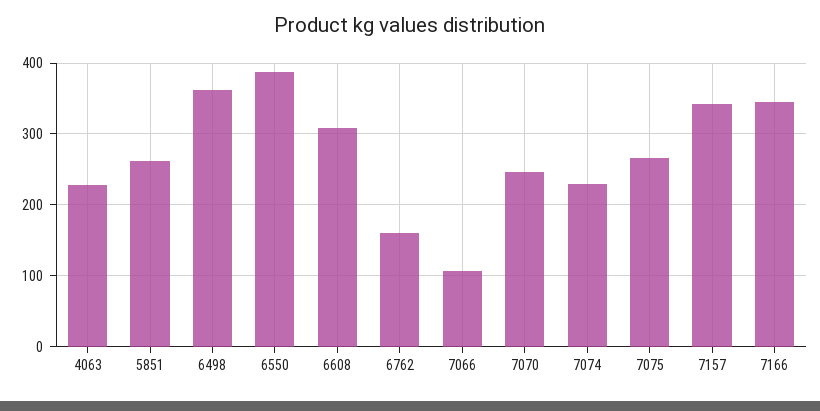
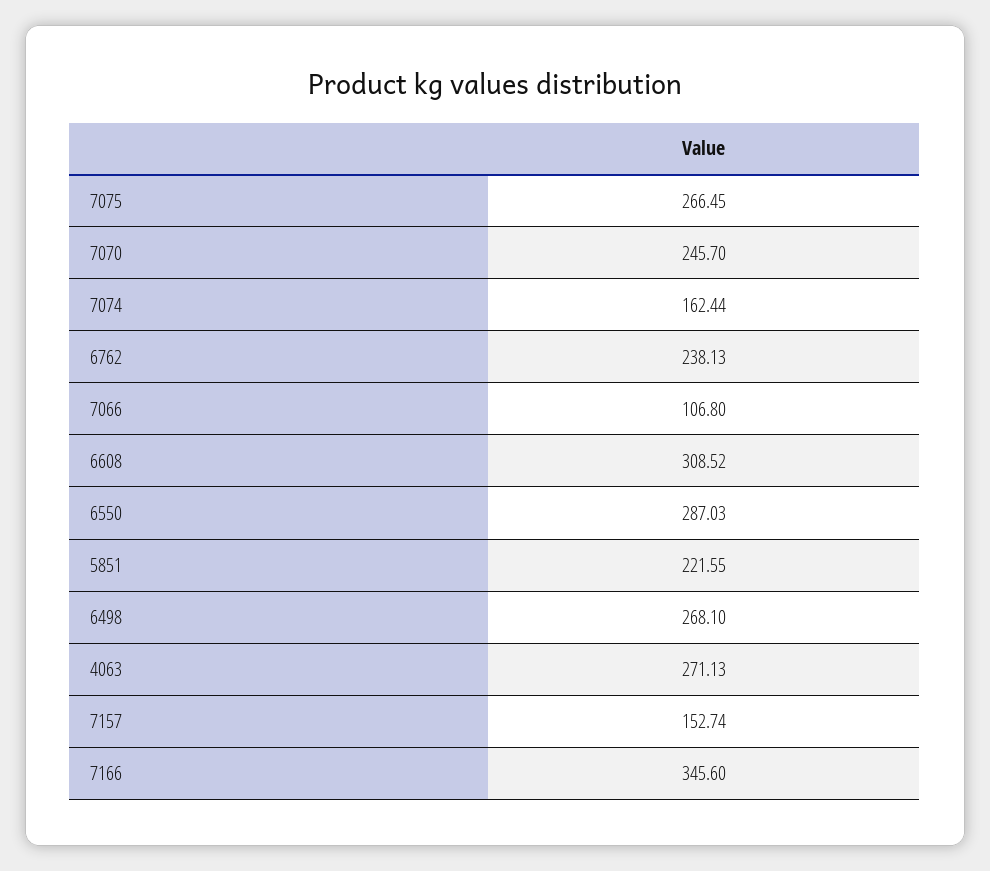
  {
-   "4063": 230,
+   "4063": 271.13,
-   "5851": 260,
+   "5851": 221.55,
-   "6498": 360,
+   "6498": 268.1,
-   "6550": 390,
+   "6550": 287.03,
    "6608": 308.52,
-   "6762": 160,
+   "6762": 238.13,
    "7066": 106.8,
    "7070": 245.7,
-   "7074": 230,
+   "7074": 162.44,
    "7075": 266.45,
-   "7157": 340,
+   "7157": 152.74,
    "7166": 345.6
  }

